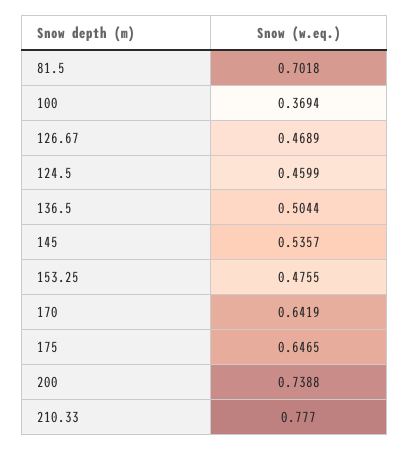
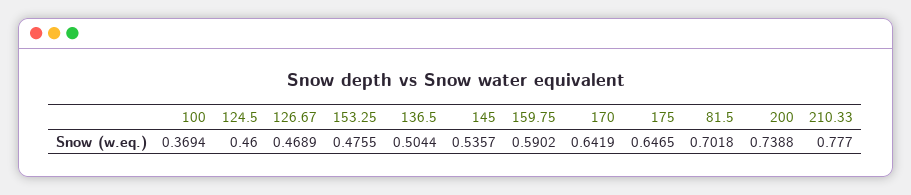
  {
    "81.5": 0.7018,
    "100": 0.3694,
    "126.67": 0.4689,
-   "124.5": 0.4599,
+   "124.5": 0.46,
    "136.5": 0.5044,
    "145": 0.5357,
    "153.25": 0.4755,
    "170": 0.6419,
    "175": 0.6465,
    "200": 0.7388,
-   "210.33": 0.777
+   "210.33": 0.777,
+   "159.75": 0.5902
  }

